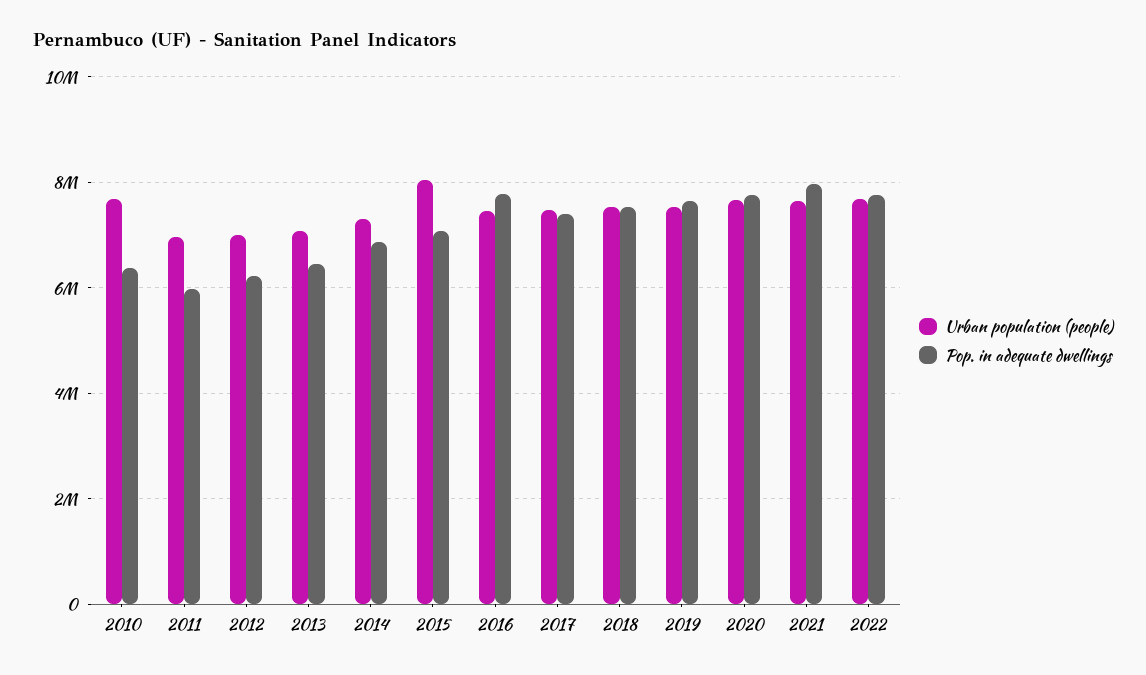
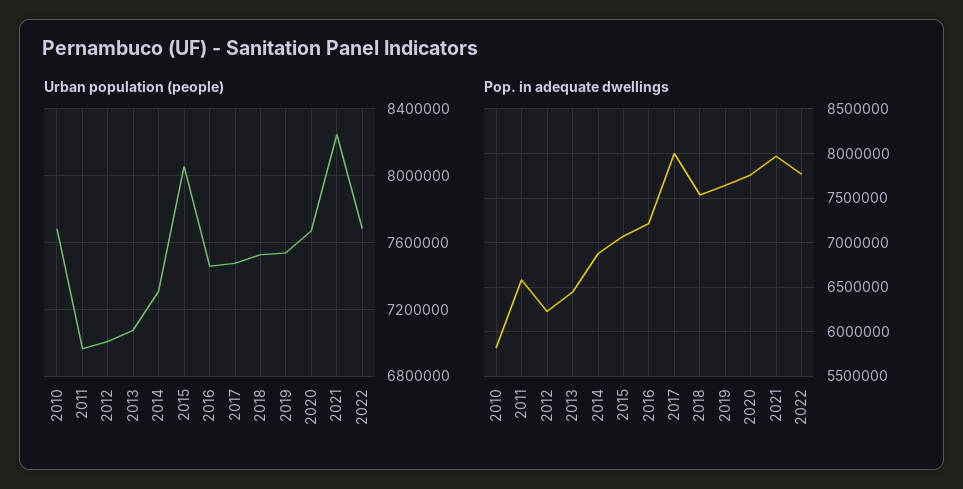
  {
    "Urban population (people)": {
      "2010": 7700000,
      "2011": 6950000,
      "2012": 7000000,
      "2013": 7100000,
      "2014": 7300000,
      "2015": 8050000,
      "2016": 7450000,
      "2017": 7500000,
      "2018": 7550000,
      "2019": 7550000,
      "2020": 7650000,
-     "2021": 7600000,
+     "2021": 8250000,
      "2022": 7700000
    },
    "Pop. in adequate dwellings": {
-     "2010": 6400000,
+     "2010": 5800000,
-     "2011": 6000000,
+     "2011": 6600000,
      "2012": 6200000,
      "2013": 6400000,
      "2014": 6900000,
      "2015": 7100000,
-     "2016": 7800000,
+     "2016": 7200000,
-     "2017": 7400000,
+     "2017": 8000000,
      "2018": 7500000,
      "2019": 7600000,
      "2020": 7800000,
      "2021": 8000000,
      "2022": 7800000
    }
  }

